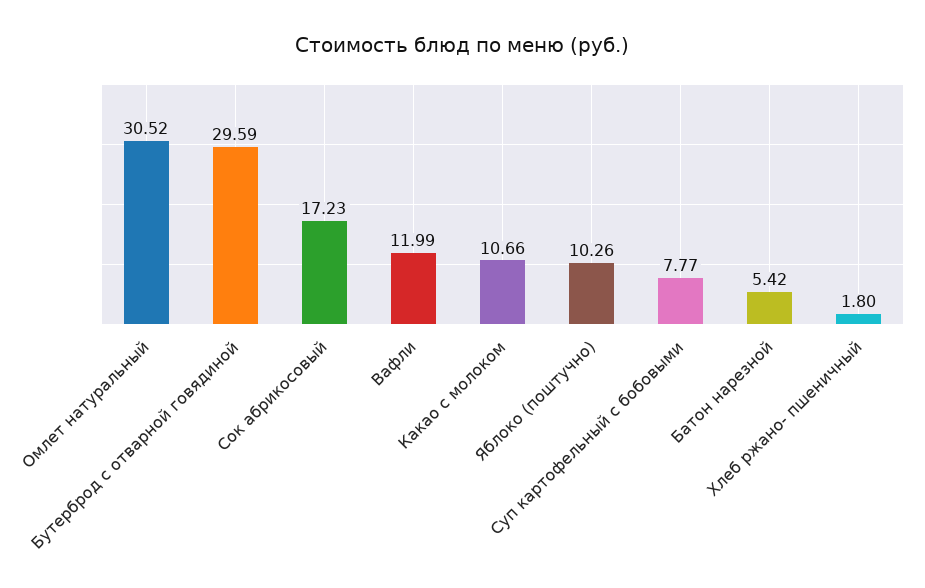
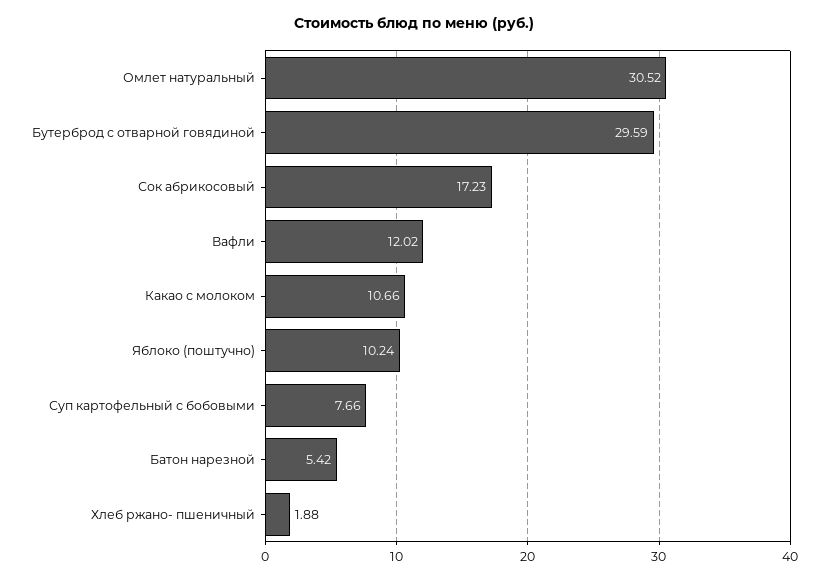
  {
    "Омлет натуральный": 30.52,
    "Бутерброд с отварной говядиной": 29.59,
    "Сок абрикосовый": 17.23,
-   "Вафли": 11.99,
+   "Вафли": 12.02,
    "Какао с молоком": 10.66,
-   "Яблоко (поштучно)": 10.26,
+   "Яблоко (поштучно)": 10.24,
-   "Суп картофельный с бобовыми": 7.77,
+   "Суп картофельный с бобовыми": 7.66,
    "Батон нарезной": 5.42,
-   "Хлеб ржано- пшеничный": 1.8
+   "Хлеб ржано- пшеничный": 1.88
  }

